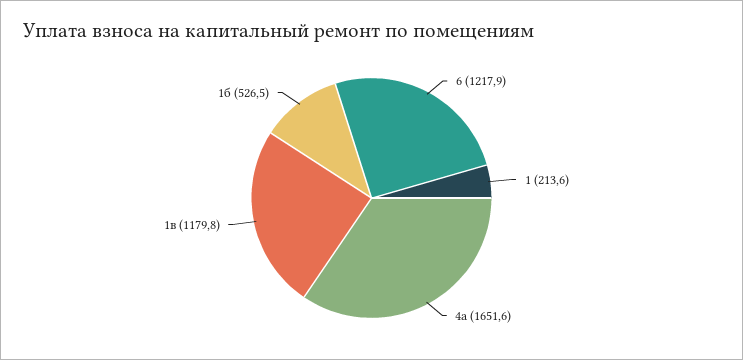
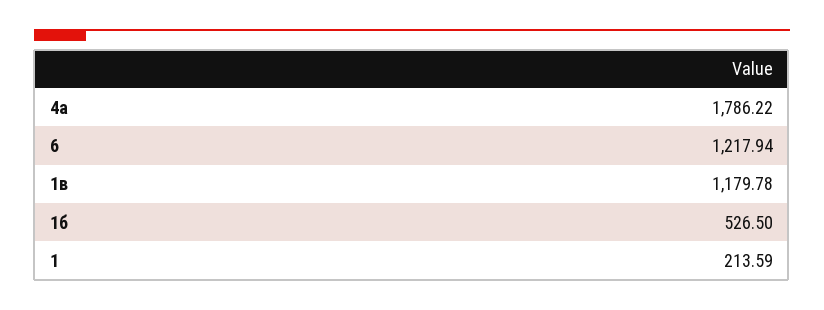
  {
    "6": 1217.94,
    "1": 213.59,
-   "4а": 1651.6,
+   "4а": 1786.22,
    "1в": 1179.78,
    "1б": 526.5
  }

